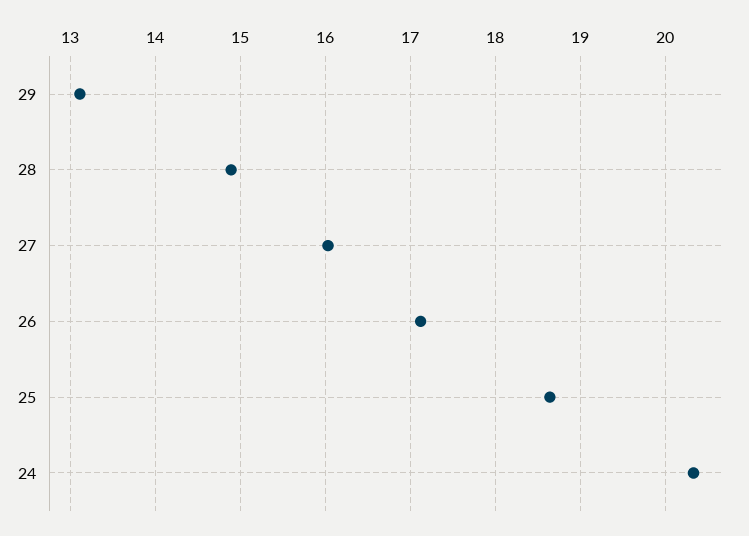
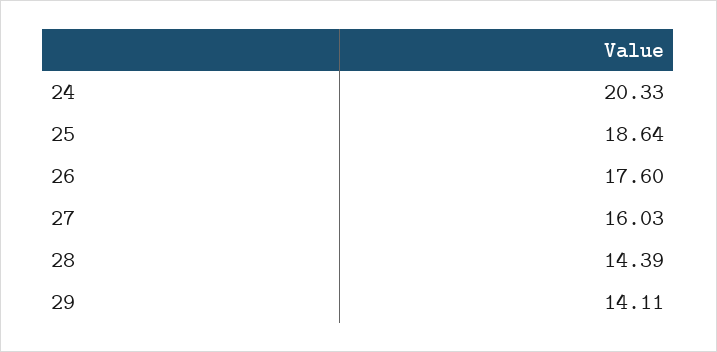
  {
-   "29": 13.1,
+   "29": 14.11,
-   "28": 14.9,
+   "28": 14.39,
    "27": 16.03,
-   "26": 17.1,
+   "26": 17.6,
    "25": 18.64,
    "24": 20.33
  }

